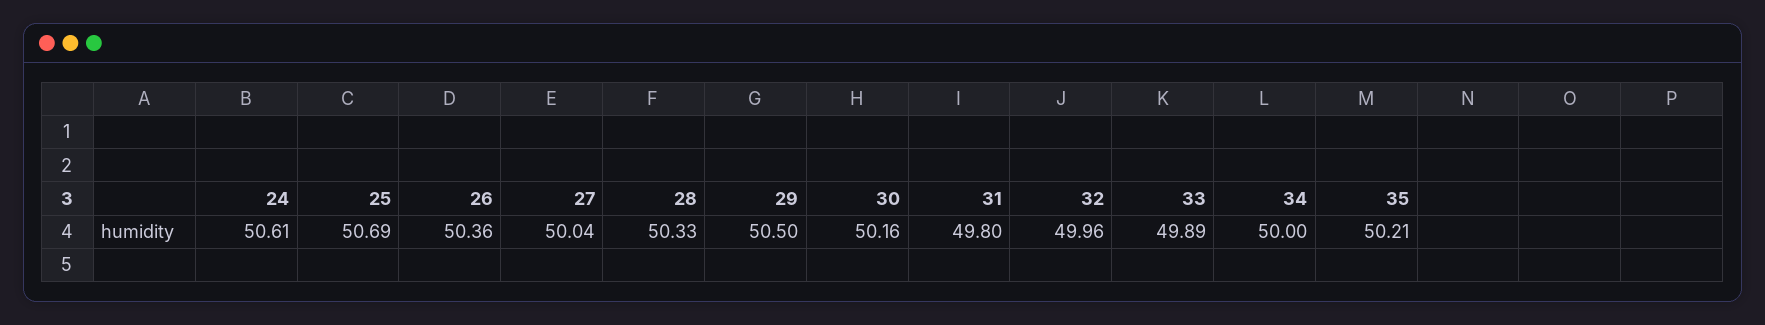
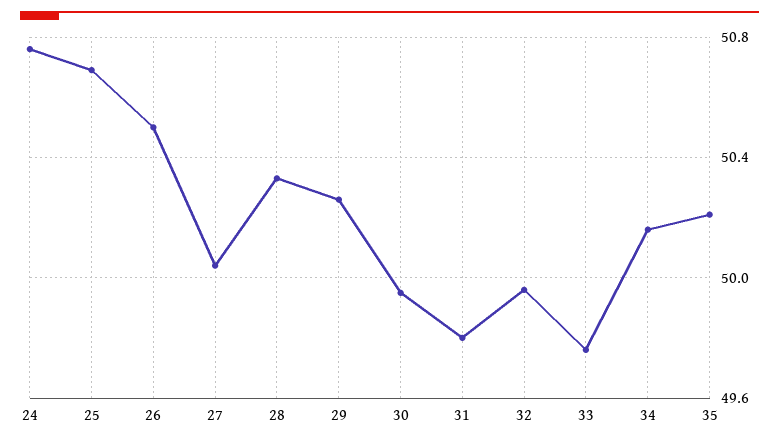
  {
-   "24": 50.61,
+   "24": 50.75,
    "25": 50.69,
-   "26": 50.36,
+   "26": 50.5,
    "27": 50.04,
    "28": 50.33,
-   "29": 50.5,
+   "29": 50.25,
-   "30": 50.16,
+   "30": 49.95,
    "31": 49.8,
    "32": 49.96,
-   "33": 49.89,
+   "33": 49.75,
-   "34": 50,
+   "34": 50.15,
    "35": 50.21
  }

